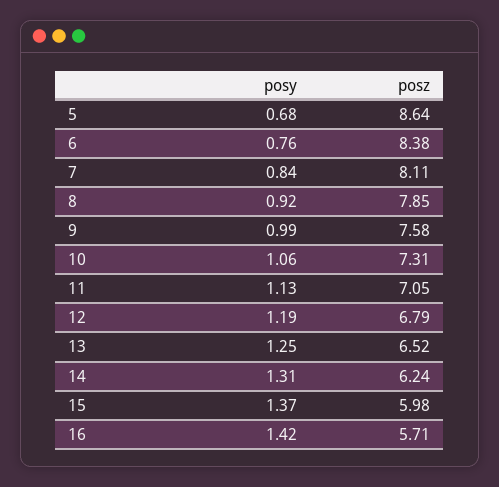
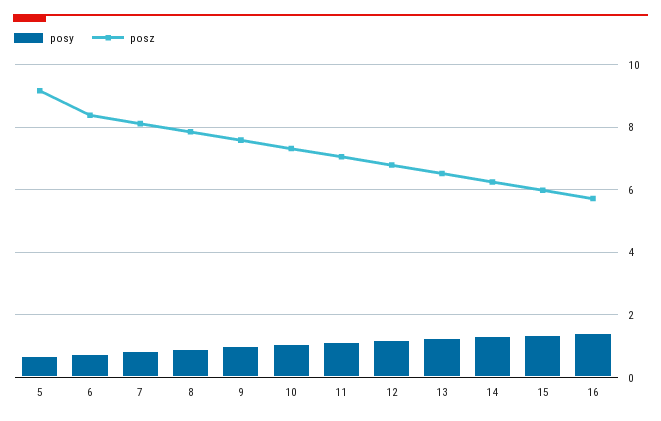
  {
    "posy": {
      "5": 0.68,
      "6": 0.76,
      "7": 0.84,
      "8": 0.92,
      "9": 0.99,
      "10": 1.06,
      "11": 1.13,
      "12": 1.19,
      "13": 1.25,
      "14": 1.31,
      "15": 1.37,
      "16": 1.42
    },
    "posz": {
-     "5": 8.64,
+     "5": 9.2,
      "6": 8.38,
      "7": 8.11,
      "8": 7.85,
      "9": 7.58,
      "10": 7.31,
      "11": 7.05,
      "12": 6.79,
      "13": 6.52,
      "14": 6.24,
      "15": 5.98,
      "16": 5.71
    }
  }

